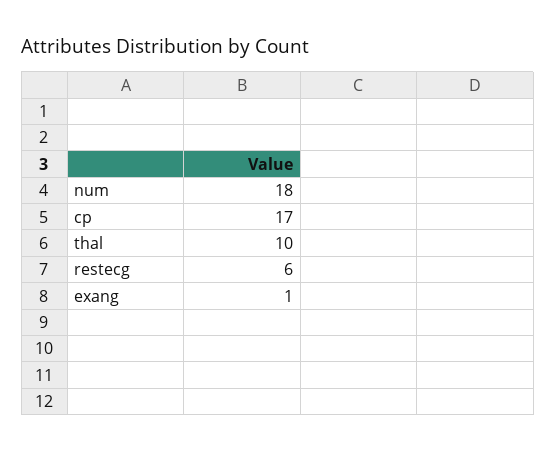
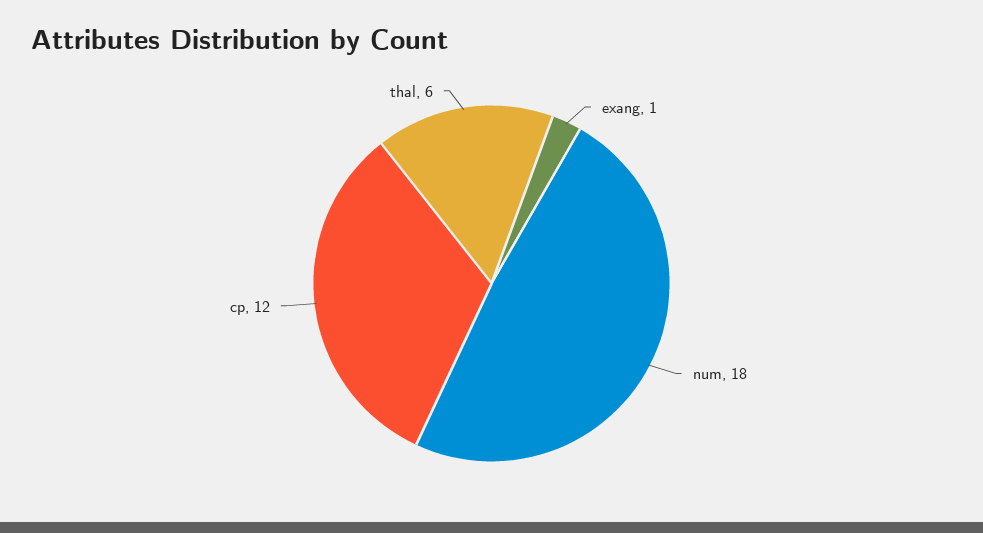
  {
    "num": 18,
-   "cp": 17,
+   "cp": 12,
-   "thal": 10,
+   "thal": 6,
-   "restecg": 6,
    "exang": 1
  }

